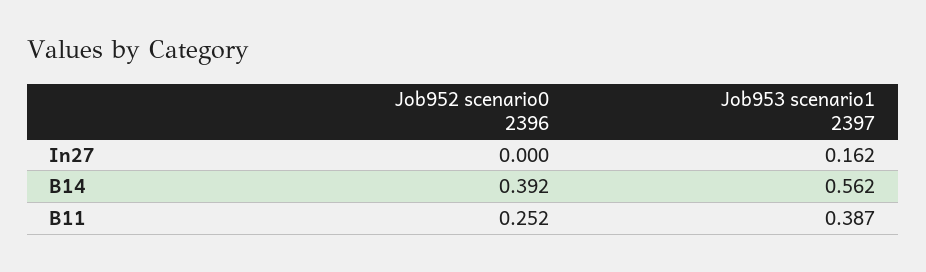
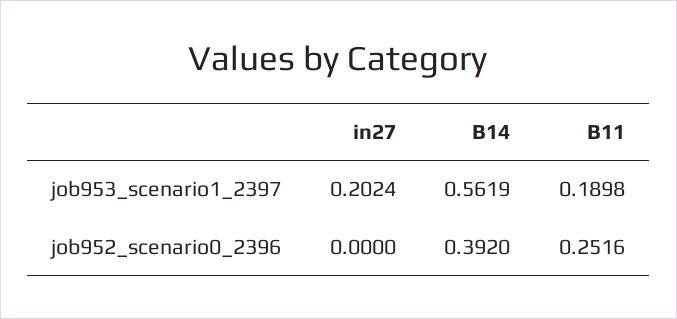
  {
    "Job952 scenario0 2396": {
      "In27": 0,
      "B14": 0.392,
      "B11": 0.2516
    },
    "Job953 scenario1 2397": {
-     "In27": 0.162,
+     "In27": 0.2024,
      "B14": 0.5619,
-     "B11": 0.387
+     "B11": 0.1898
    }
  }

